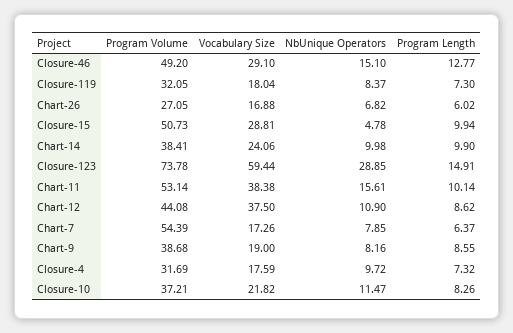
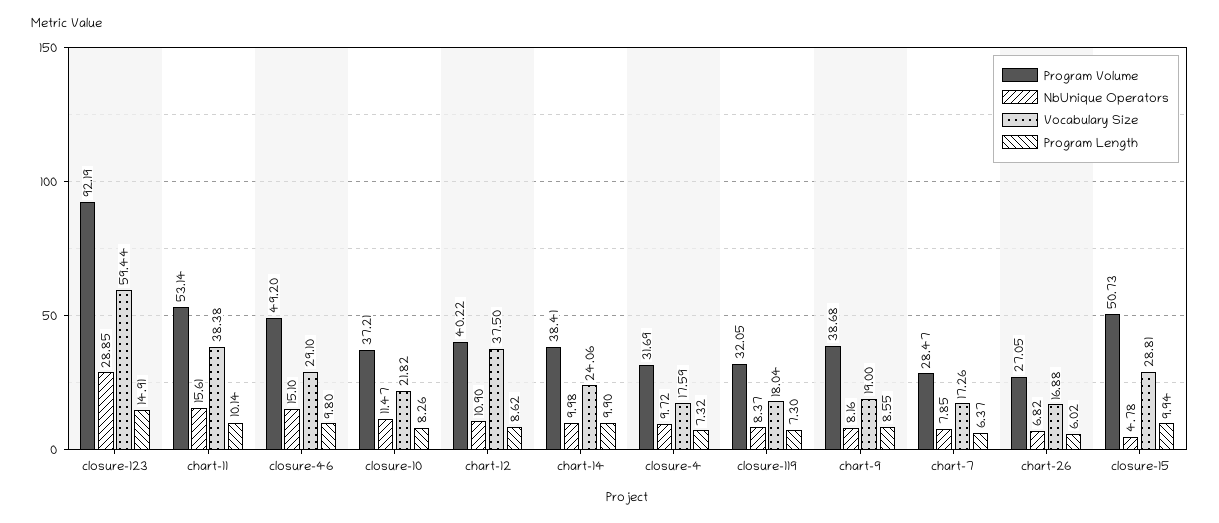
  {
    "Program Volume": {
      "Closure-46": 49.2,
      "Closure-119": 32.05,
      "Chart-26": 27.05,
      "Closure-15": 50.73,
      "Chart-14": 38.41,
-     "Closure-123": 73.78,
+     "Closure-123": 92.19,
      "Chart-11": 53.14,
-     "Chart-12": 44.08,
+     "Chart-12": 40.22,
-     "Chart-7": 54.39,
+     "Chart-7": 28.47,
      "Chart-9": 38.68,
      "Closure-4": 31.69,
      "Closure-10": 37.21
    },
    "Vocabulary Size": {
      "Closure-46": 29.1,
      "Closure-119": 18.04,
      "Chart-26": 16.88,
      "Closure-15": 28.81,
      "Chart-14": 24.06,
      "Closure-123": 59.44,
      "Chart-11": 38.38,
      "Chart-12": 37.5,
      "Chart-7": 17.26,
      "Chart-9": 19,
      "Closure-4": 17.59,
      "Closure-10": 21.82
    },
    "NbUnique Operators": {
      "Closure-46": 15.1,
      "Closure-119": 8.37,
      "Chart-26": 6.82,
      "Closure-15": 4.78,
      "Chart-14": 9.98,
      "Closure-123": 28.85,
      "Chart-11": 15.61,
      "Chart-12": 10.9,
      "Chart-7": 7.85,
      "Chart-9": 8.16,
      "Closure-4": 9.72,
      "Closure-10": 11.47
    },
    "Program Length": {
-     "Closure-46": 12.77,
+     "Closure-46": 9.8,
      "Closure-119": 7.3,
      "Chart-26": 6.02,
      "Closure-15": 9.94,
      "Chart-14": 9.9,
      "Closure-123": 14.91,
      "Chart-11": 10.14,
      "Chart-12": 8.62,
      "Chart-7": 6.37,
      "Chart-9": 8.55,
      "Closure-4": 7.32,
      "Closure-10": 8.26
    }
  }

